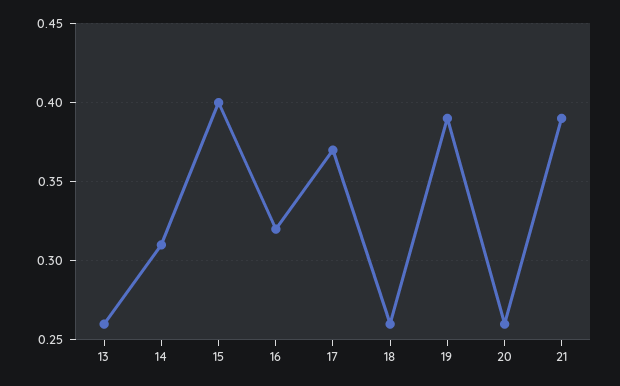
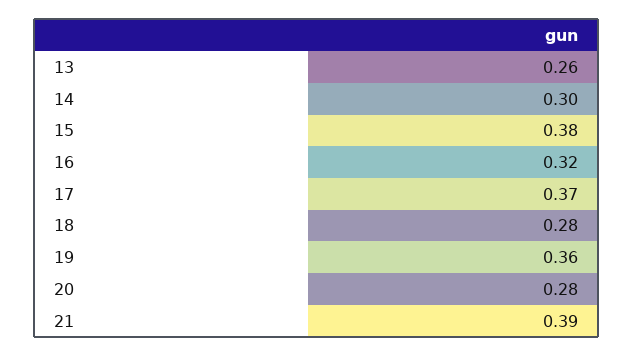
  {
    "13": 0.26,
-   "14": 0.31,
+   "14": 0.3,
-   "15": 0.4,
+   "15": 0.38,
    "16": 0.32,
    "17": 0.37,
-   "18": 0.26,
+   "18": 0.28,
-   "19": 0.39,
+   "19": 0.36,
-   "20": 0.26,
+   "20": 0.28,
    "21": 0.39
  }

